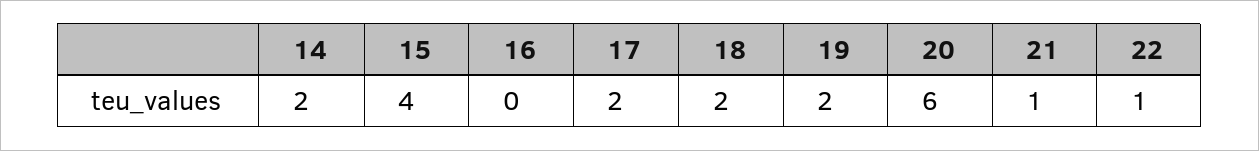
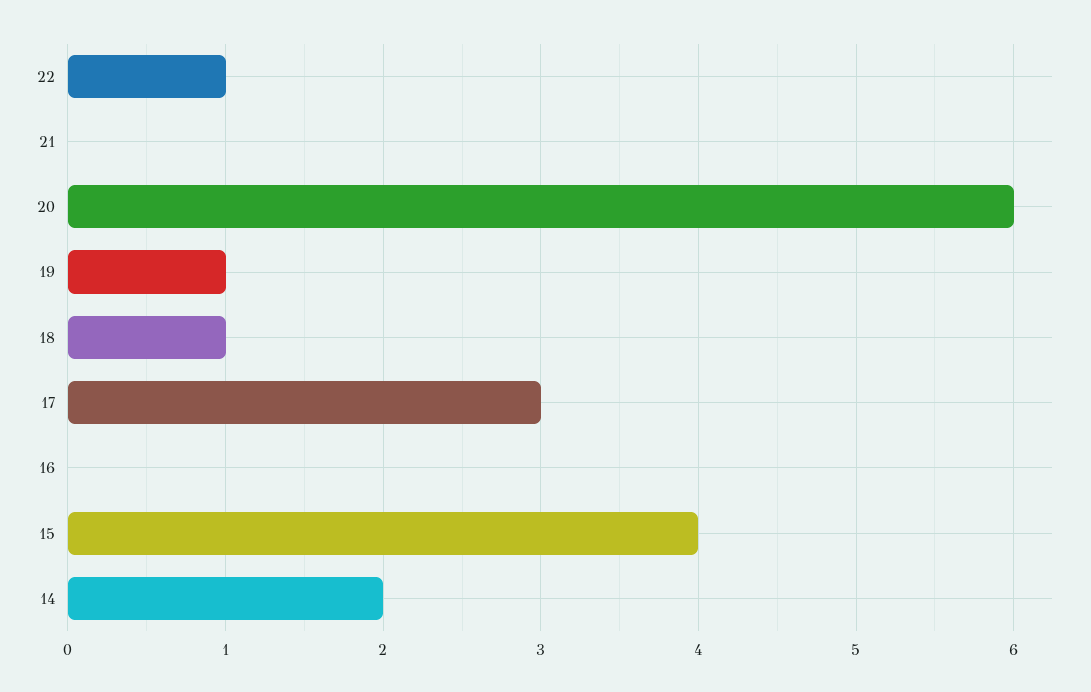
  {
    "14": 2,
    "15": 4,
    "16": 0,
-   "17": 2,
+   "17": 3,
-   "18": 2,
+   "18": 1,
-   "19": 2,
+   "19": 1,
    "20": 6,
-   "21": 1,
+   "21": 0,
    "22": 1
  }

